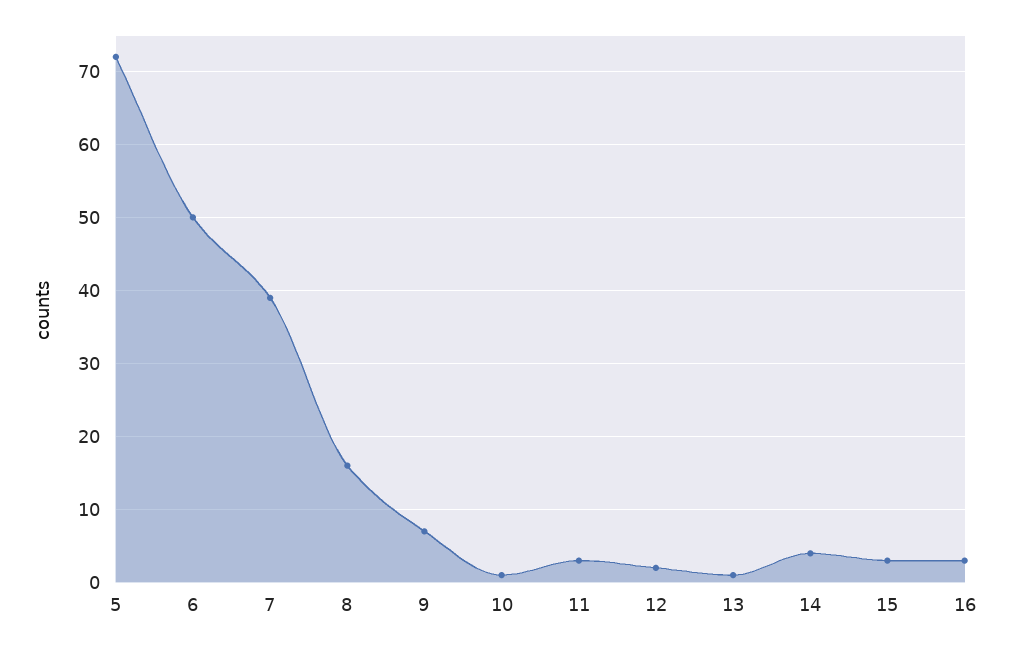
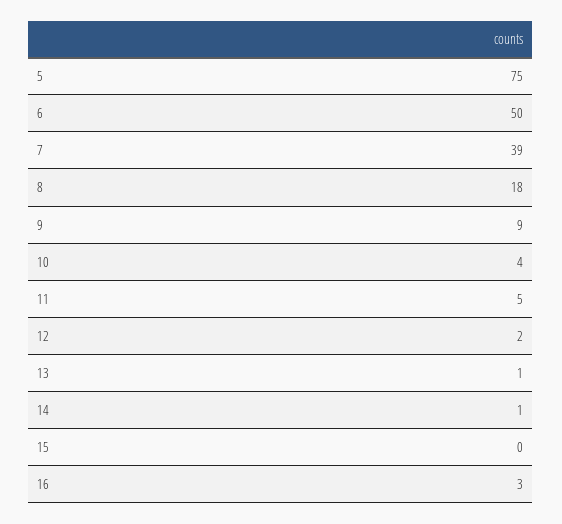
  {
-   "5": 72,
+   "5": 75,
    "6": 50,
    "7": 39,
-   "8": 16,
+   "8": 18,
-   "9": 7,
+   "9": 9,
-   "10": 1,
+   "10": 4,
-   "11": 3,
+   "11": 5,
    "12": 2,
    "13": 1,
-   "14": 4,
+   "14": 1,
-   "15": 3,
+   "15": 0,
    "16": 3
  }

